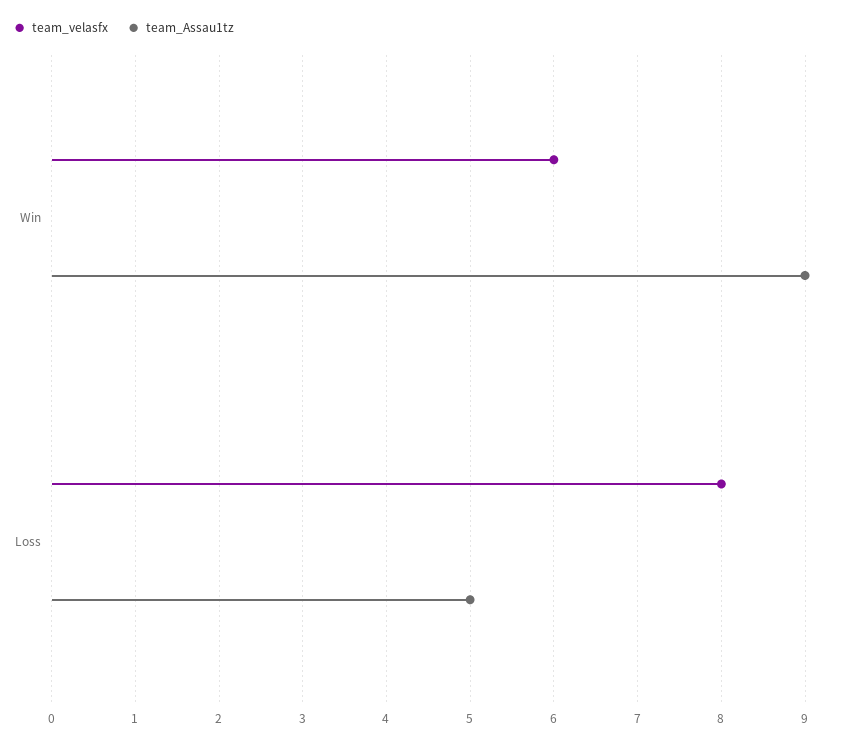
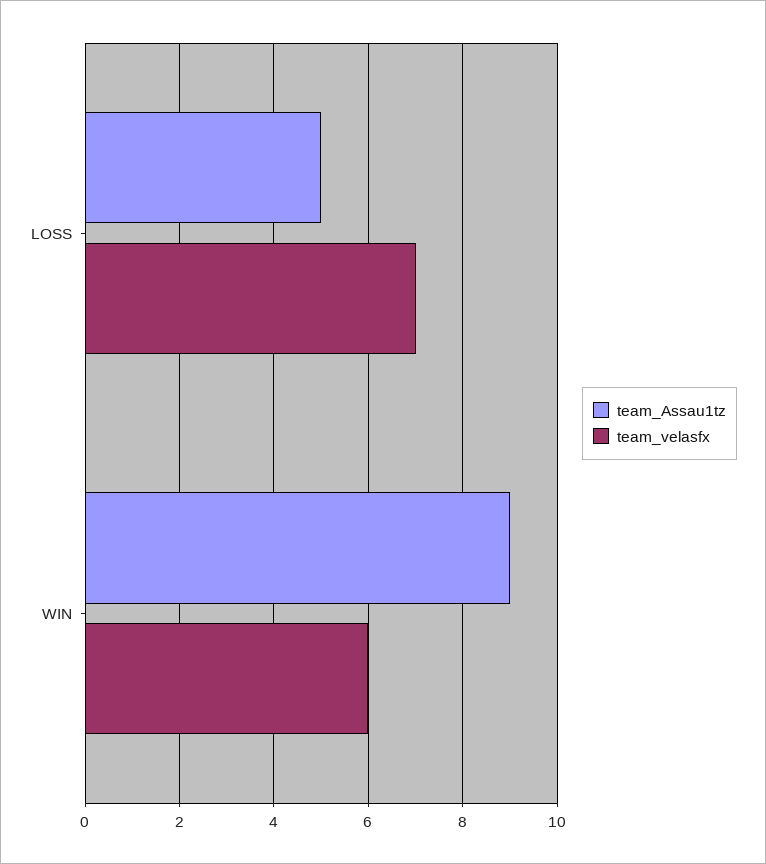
  {
    "team_velasfx": {
      "Win": 6,
-     "Loss": 8
+     "Loss": 7
    },
    "team_Assau1tz": {
      "Win": 9,
      "Loss": 5
    }
  }

